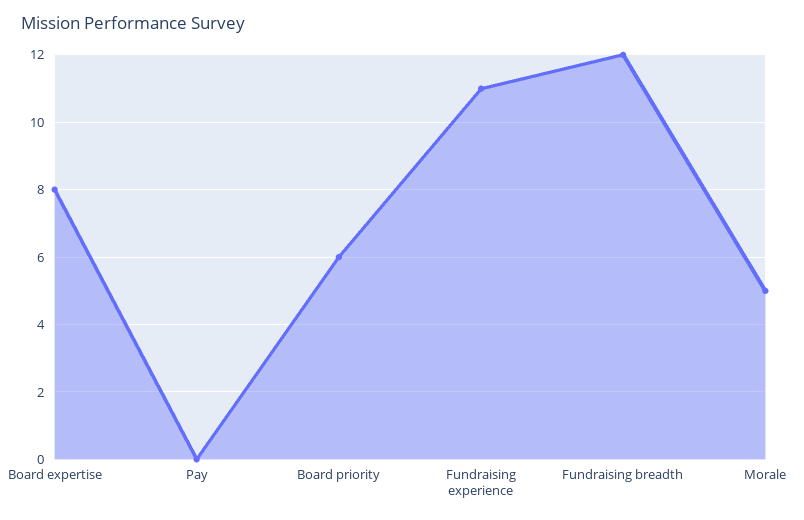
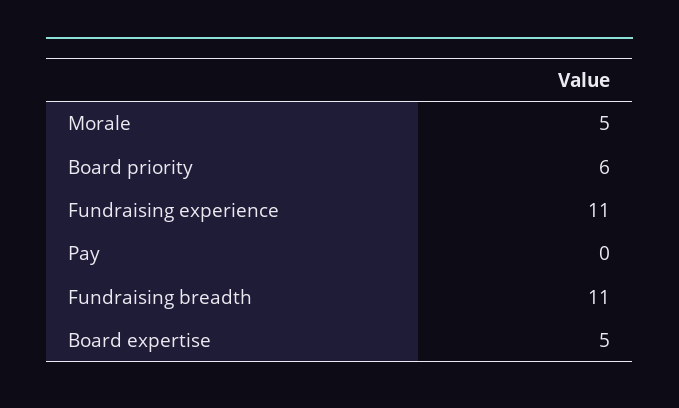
  {
-   "Board expertise": 8,
+   "Board expertise": 5,
    "Pay": 0,
    "Board priority": 6,
    "Fundraising experience": 11,
-   "Fundraising breadth": 12,
+   "Fundraising breadth": 11,
    "Morale": 5
  }

